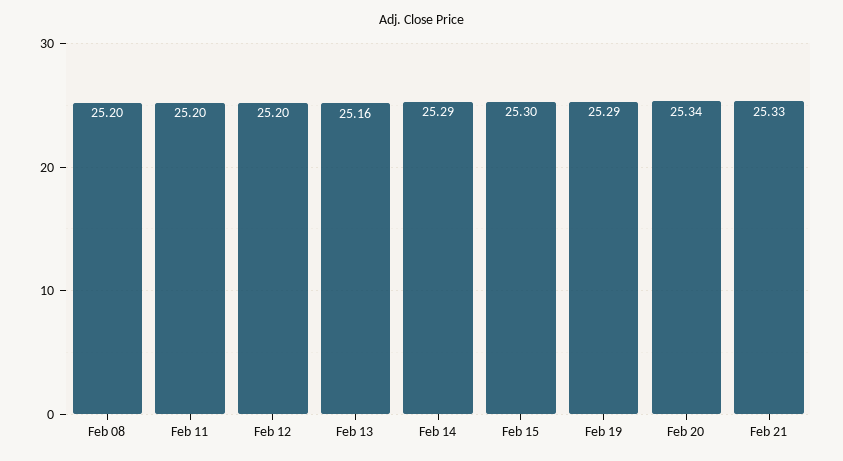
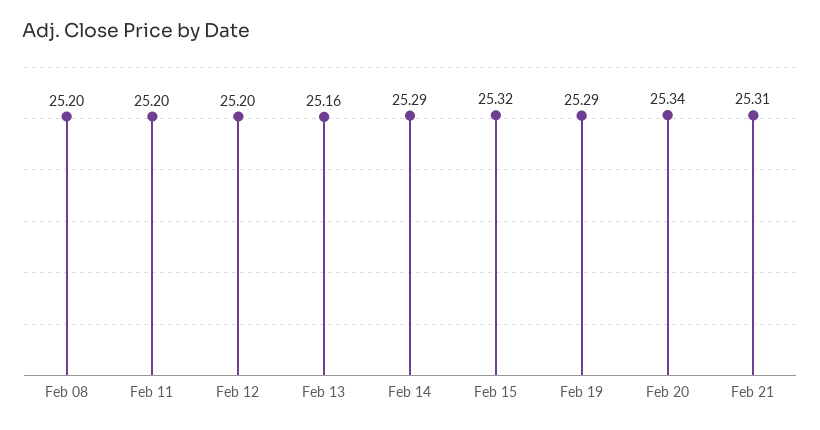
  {
    "Feb 08": 25.2,
    "Feb 11": 25.2,
    "Feb 12": 25.2,
    "Feb 13": 25.16,
    "Feb 14": 25.29,
-   "Feb 15": 25.3,
+   "Feb 15": 25.32,
    "Feb 19": 25.29,
    "Feb 20": 25.34,
-   "Feb 21": 25.33
+   "Feb 21": 25.31
  }

